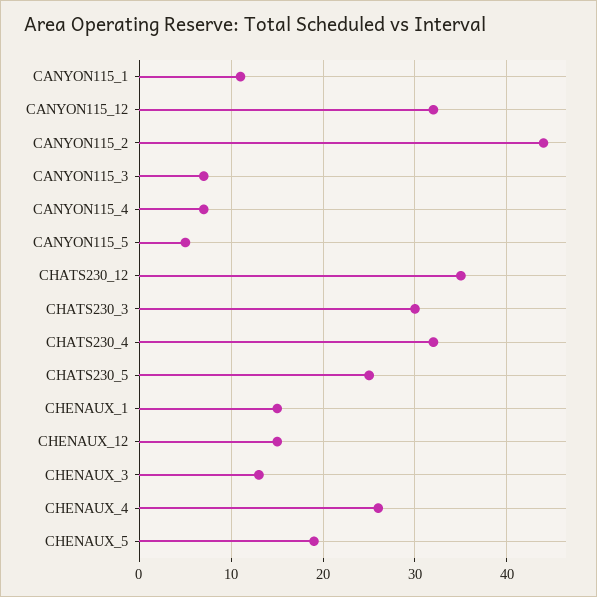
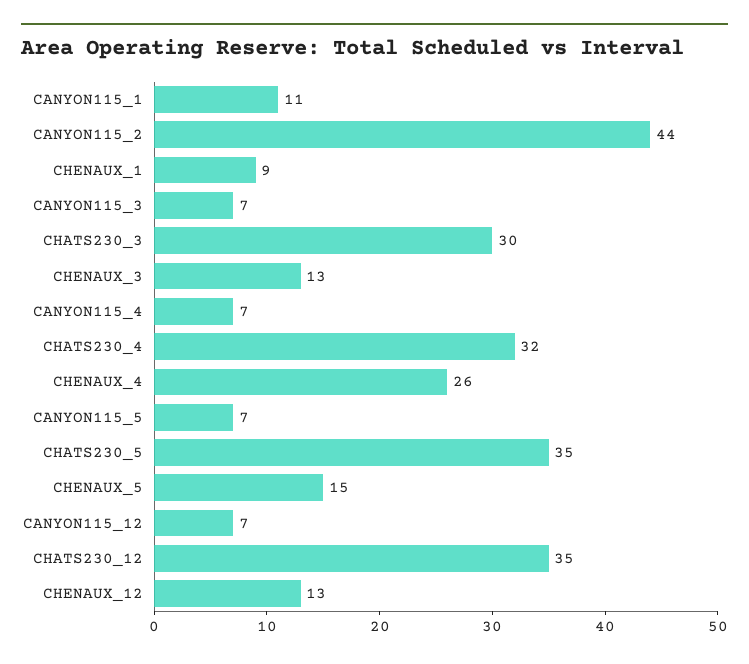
  {
    "CANYON115_1": 11,
-   "CANYON115_12": 32,
+   "CANYON115_12": 7,
    "CANYON115_2": 44,
    "CANYON115_3": 7,
    "CANYON115_4": 7,
-   "CANYON115_5": 5,
+   "CANYON115_5": 7,
    "CHATS230_12": 35,
    "CHATS230_3": 30,
    "CHATS230_4": 32,
-   "CHATS230_5": 25,
+   "CHATS230_5": 35,
-   "CHENAUX_1": 15,
+   "CHENAUX_1": 9,
-   "CHENAUX_12": 15,
+   "CHENAUX_12": 13,
    "CHENAUX_3": 13,
    "CHENAUX_4": 26,
-   "CHENAUX_5": 19
+   "CHENAUX_5": 15
  }

